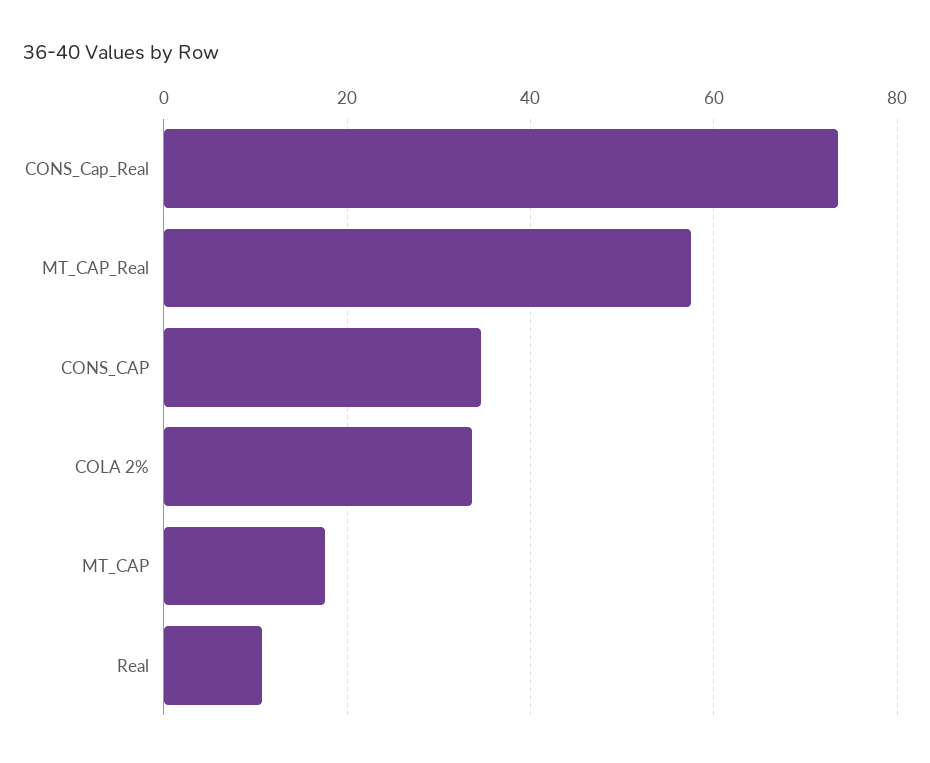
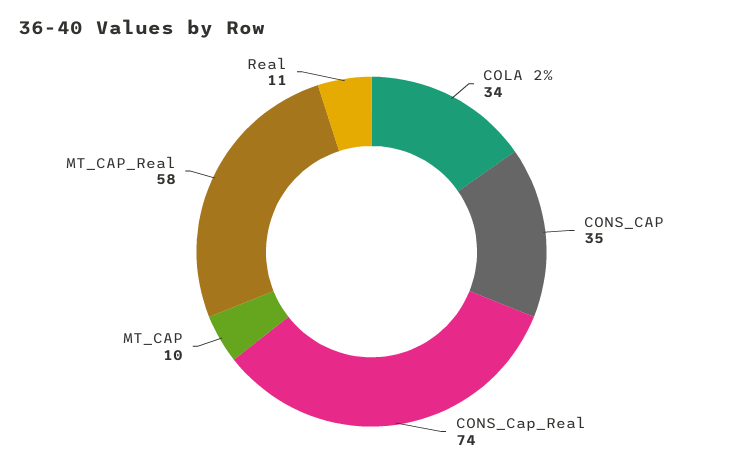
  {
    "CONS_Cap_Real": 74,
    "MT_CAP_Real": 58,
    "CONS_CAP": 35,
    "COLA 2%": 34,
-   "MT_CAP": 18,
+   "MT_CAP": 10,
    "Real": 11
  }

